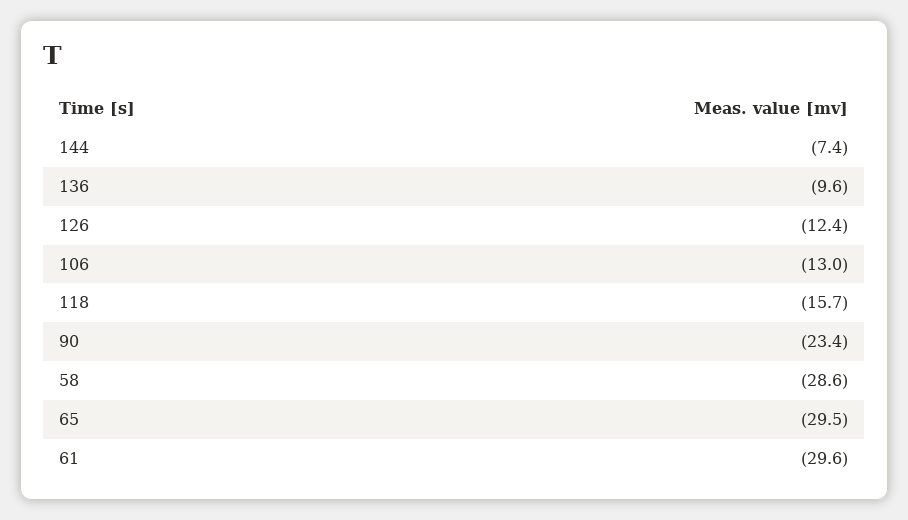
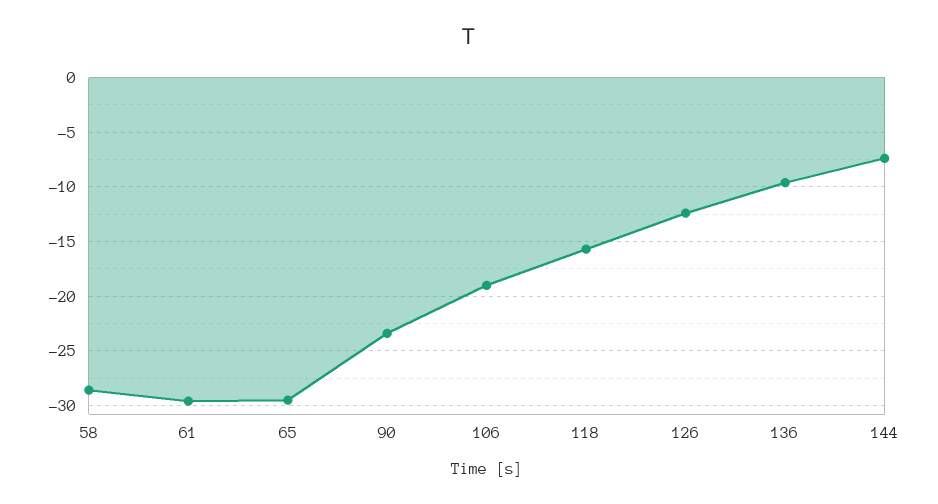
  {
    "144": -7.4,
    "136": -9.6,
    "126": -12.4,
-   "106": -13,
+   "106": -19,
    "118": -15.7,
    "90": -23.4,
    "58": -28.6,
    "65": -29.5,
    "61": -29.6
  }

